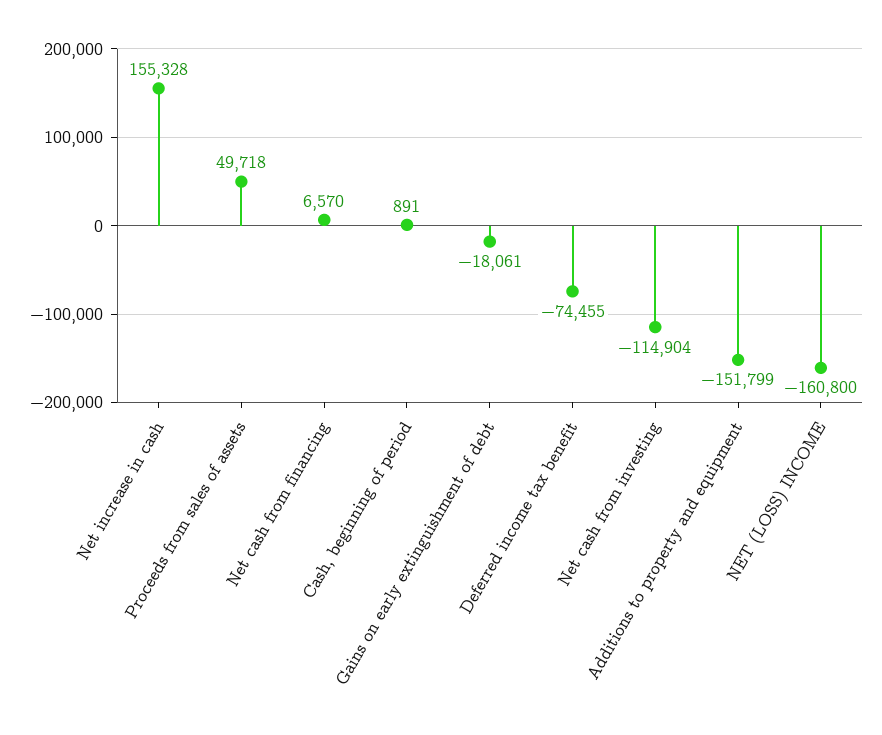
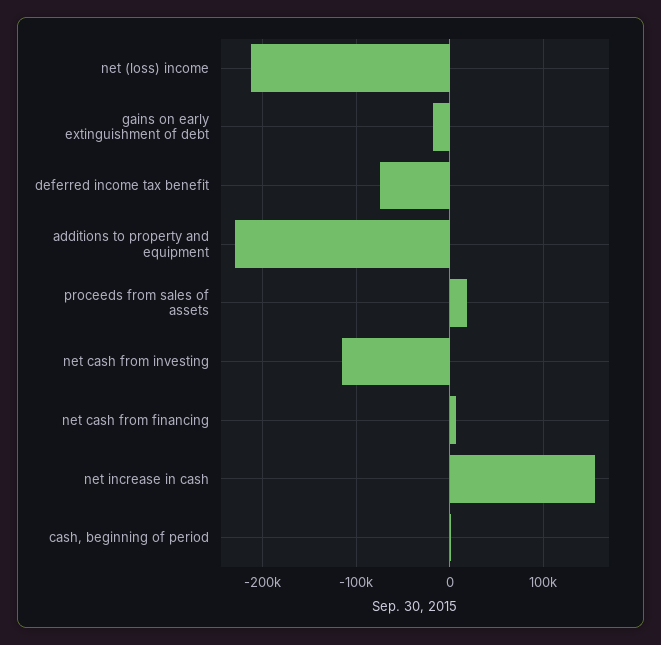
  {
    "Net increase in cash": 155328,
-   "Proceeds from sales of assets": 49718,
+   "Proceeds from sales of assets": 20000,
    "Net cash from financing": 6570,
    "Cash, beginning of period": 891,
    "Gains on early extinguishment of debt": -18061,
    "Deferred income tax benefit": -74455,
    "Net cash from investing": -114904,
-   "Additions to property and equipment": -151799,
+   "Additions to property and equipment": -230000,
-   "NET (LOSS) INCOME": -160800
+   "NET (LOSS) INCOME": -210000
  }

